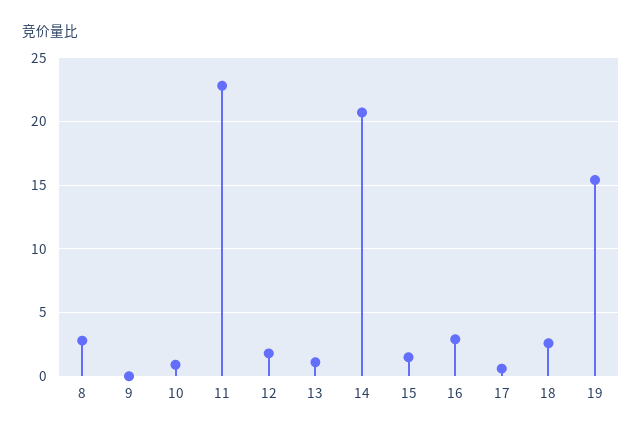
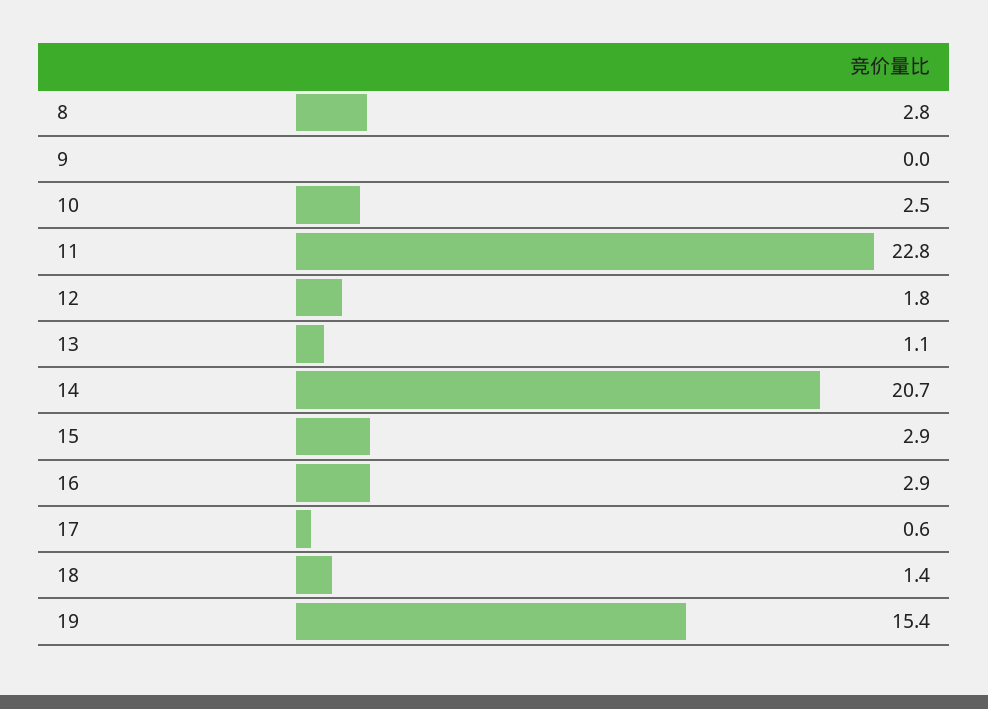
  {
    "8": 2.8,
    "9": 0,
-   "10": 1,
+   "10": 2.5,
    "11": 22.8,
    "12": 1.8,
    "13": 1.1,
    "14": 20.7,
-   "15": 1.5,
+   "15": 2.9,
    "16": 2.9,
    "17": 0.6,
-   "18": 2.5,
+   "18": 1.4,
    "19": 15.4
  }

